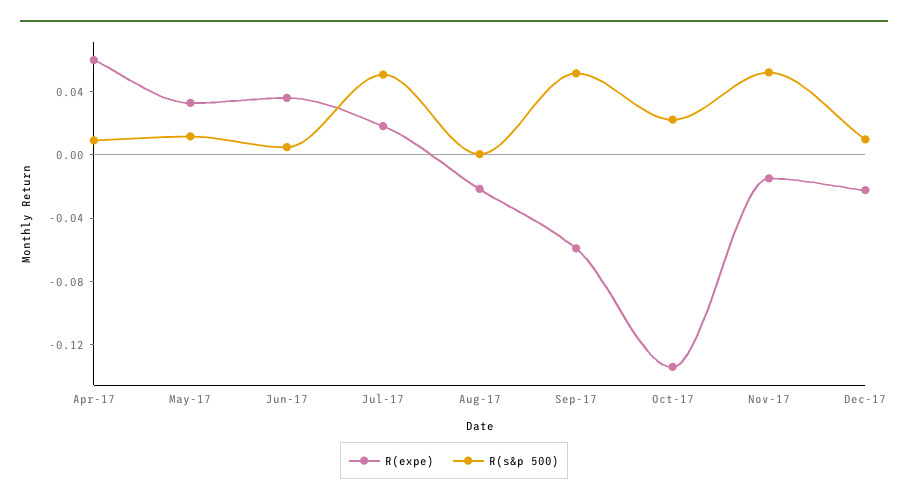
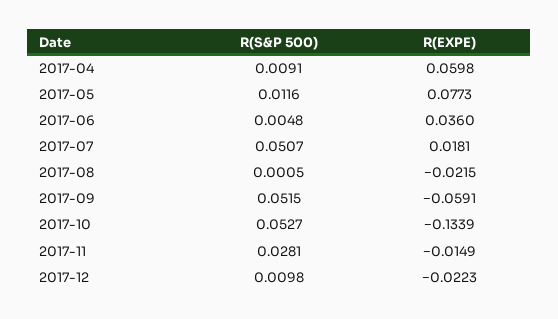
  {
    "R(expe)": {
      "Apr-17": 0.0598,
-     "May-17": 0.03,
+     "May-17": 0.0773,
      "Jun-17": 0.036,
      "Jul-17": 0.0181,
      "Aug-17": -0.0215,
      "Sep-17": -0.0591,
      "Oct-17": -0.1339,
      "Nov-17": -0.0149,
      "Dec-17": -0.0223
    },
    "R(s&p 500)": {
      "Apr-17": 0.0091,
      "May-17": 0.0116,
      "Jun-17": 0.0048,
      "Jul-17": 0.0507,
      "Aug-17": 0.0005,
      "Sep-17": 0.0515,
-     "Oct-17": 0.02,
+     "Oct-17": 0.0527,
-     "Nov-17": 0.05,
+     "Nov-17": 0.0281,
      "Dec-17": 0.0098
    }
  }

